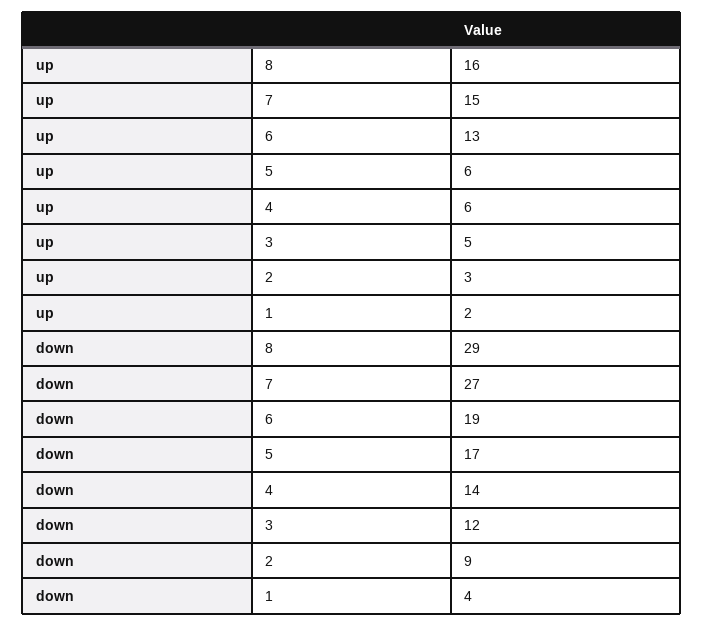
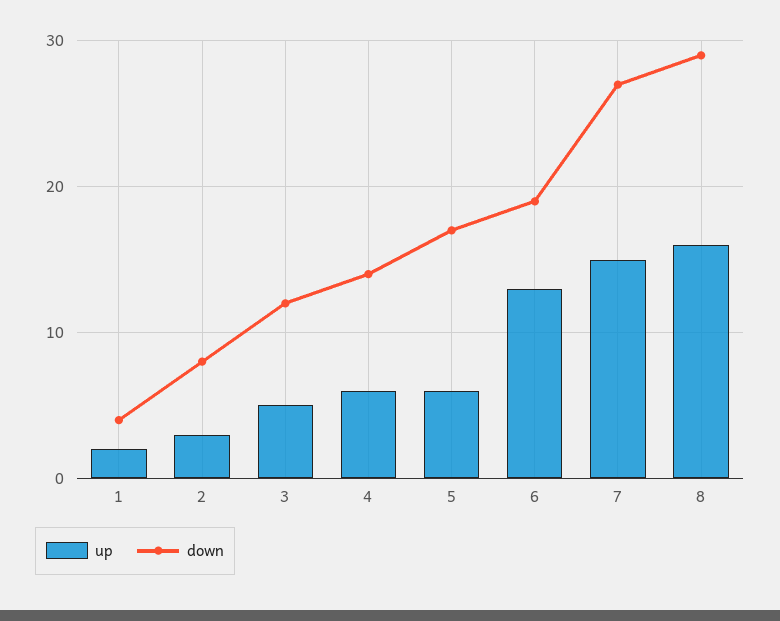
  {
    "up": {
      "8": 16,
      "7": 15,
      "6": 13,
      "5": 6,
      "4": 6,
      "3": 5,
      "2": 3,
      "1": 2
    },
    "down": {
      "8": 29,
      "7": 27,
      "6": 19,
      "5": 17,
      "4": 14,
      "3": 12,
-     "2": 9,
+     "2": 8,
      "1": 4
    }
  }

